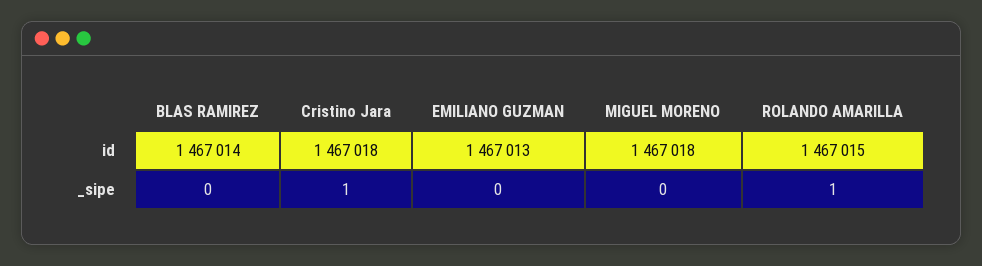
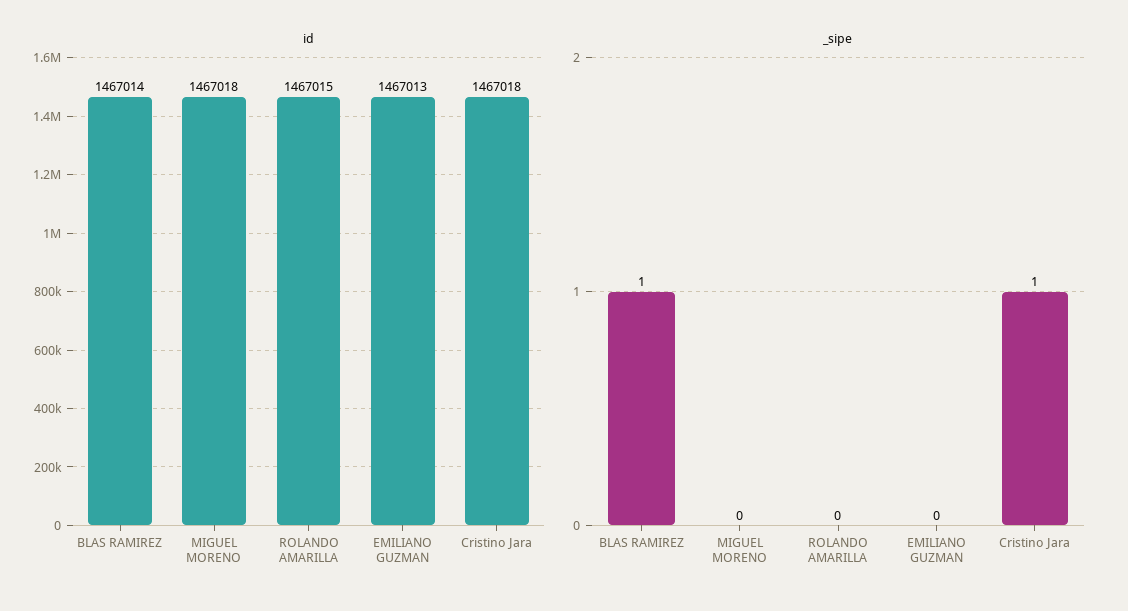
  {
    "id": {
      "BLAS RAMIREZ": 1467014,
      "Cristino Jara": 1467018,
      "EMILIANO GUZMAN": 1467013,
      "MIGUEL MORENO": 1467018,
      "ROLANDO AMARILLA": 1467015
    },
    "_sipe": {
-     "BLAS RAMIREZ": 0,
+     "BLAS RAMIREZ": 1,
      "Cristino Jara": 1,
      "EMILIANO GUZMAN": 0,
      "MIGUEL MORENO": 0,
-     "ROLANDO AMARILLA": 1
+     "ROLANDO AMARILLA": 0
    }
  }

